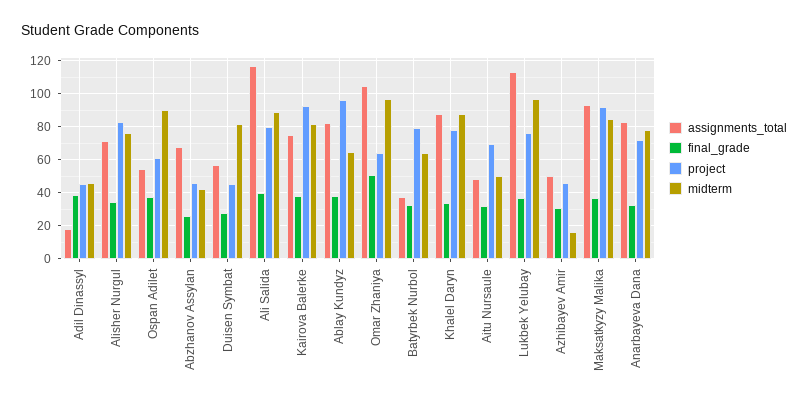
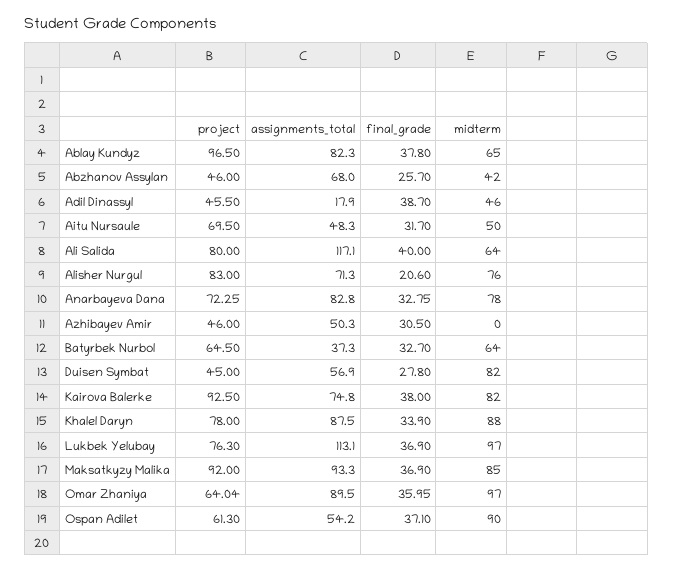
  {
    "assignments_total": {
      "Adil Dinassyl": 17.9,
      "Alisher Nurgul": 71.3,
      "Ospan Adilet": 54.2,
      "Abzhanov Assylan": 68,
      "Duisen Symbat": 56.9,
      "Ali Salida": 117.1,
      "Kairova Balerke": 74.8,
      "Ablay Kundyz": 82.3,
-     "Omar Zhaniya": 105,
+     "Omar Zhaniya": 89.5,
      "Batyrbek Nurbol": 37.3,
      "Khalel Daryn": 87.5,
      "Aitu Nursaule": 48.3,
      "Lukbek Yelubay": 113.1,
      "Azhibayev Amir": 50.3,
      "Maksatkyzy Malika": 93.3,
      "Anarbayeva Dana": 82.8
    },
    "final_grade": {
      "Adil Dinassyl": 38.7,
-     "Alisher Nurgul": 35,
+     "Alisher Nurgul": 20.6,
      "Ospan Adilet": 37.1,
      "Abzhanov Assylan": 25.7,
      "Duisen Symbat": 27.8,
      "Ali Salida": 40,
      "Kairova Balerke": 38,
      "Ablay Kundyz": 37.8,
-     "Omar Zhaniya": 50,
+     "Omar Zhaniya": 35.95,
      "Batyrbek Nurbol": 32.7,
      "Khalel Daryn": 33.9,
      "Aitu Nursaule": 31.7,
      "Lukbek Yelubay": 36.9,
      "Azhibayev Amir": 30.5,
      "Maksatkyzy Malika": 36.9,
      "Anarbayeva Dana": 32.75
    },
    "project": {
      "Adil Dinassyl": 45.5,
      "Alisher Nurgul": 83,
      "Ospan Adilet": 61.3,
      "Abzhanov Assylan": 46,
      "Duisen Symbat": 45,
      "Ali Salida": 80,
      "Kairova Balerke": 92.5,
      "Ablay Kundyz": 96.5,
      "Omar Zhaniya": 64.04,
-     "Batyrbek Nurbol": 80,
+     "Batyrbek Nurbol": 64.5,
      "Khalel Daryn": 78,
      "Aitu Nursaule": 69.5,
      "Lukbek Yelubay": 76.3,
      "Azhibayev Amir": 46,
      "Maksatkyzy Malika": 92,
      "Anarbayeva Dana": 72.25
    },
    "midterm": {
      "Adil Dinassyl": 46,
      "Alisher Nurgul": 76,
      "Ospan Adilet": 90,
      "Abzhanov Assylan": 42,
      "Duisen Symbat": 82,
-     "Ali Salida": 90,
+     "Ali Salida": 64,
      "Kairova Balerke": 82,
      "Ablay Kundyz": 65,
      "Omar Zhaniya": 97,
      "Batyrbek Nurbol": 64,
      "Khalel Daryn": 88,
      "Aitu Nursaule": 50,
      "Lukbek Yelubay": 97,
-     "Azhibayev Amir": 15,
+     "Azhibayev Amir": 0,
      "Maksatkyzy Malika": 85,
      "Anarbayeva Dana": 78
    }
  }

